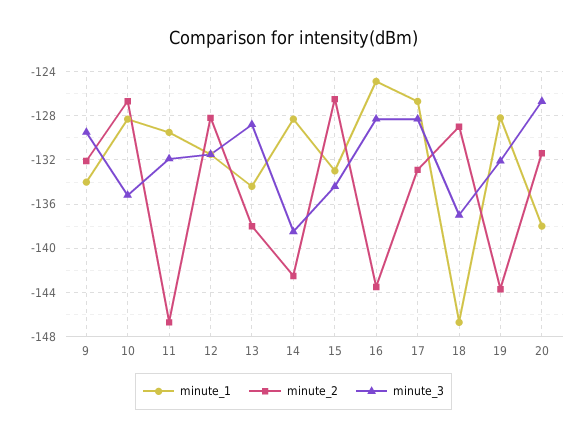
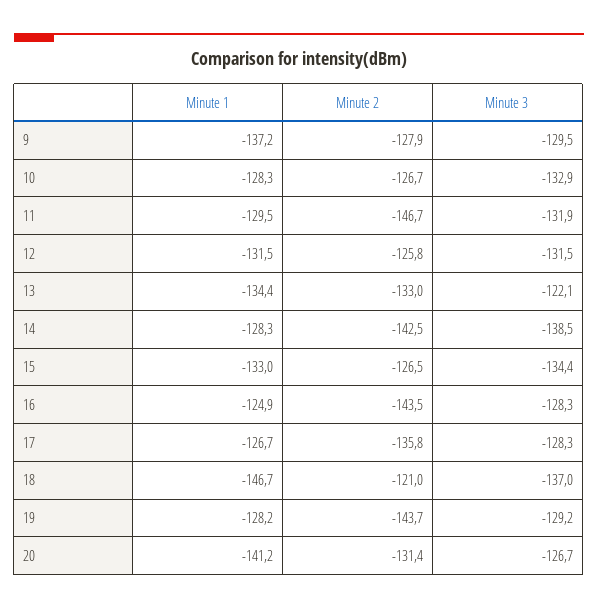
  {
    "minute_1": {
-     "9": -134,
+     "9": -137.2,
      "10": -128.3,
      "11": -129.5,
      "12": -131.5,
      "13": -134.4,
      "14": -128.3,
      "15": -133,
      "16": -124.9,
      "17": -126.7,
      "18": -146.7,
      "19": -128.2,
-     "20": -138
+     "20": -141.2
    },
    "minute_2": {
-     "9": -132,
+     "9": -127.9,
      "10": -126.7,
      "11": -146.7,
-     "12": -128,
+     "12": -125.8,
-     "13": -138,
+     "13": -133,
      "14": -142.5,
      "15": -126.5,
      "16": -143.5,
-     "17": -133,
+     "17": -135.8,
-     "18": -129,
+     "18": -121,
      "19": -143.7,
      "20": -131.4
    },
    "minute_3": {
      "9": -129.5,
-     "10": -135,
+     "10": -132.9,
      "11": -131.9,
      "12": -131.5,
-     "13": -129,
+     "13": -122.1,
      "14": -138.5,
      "15": -134.4,
      "16": -128.3,
      "17": -128.3,
      "18": -137,
-     "19": -132,
+     "19": -129.2,
      "20": -126.7
    }
  }

